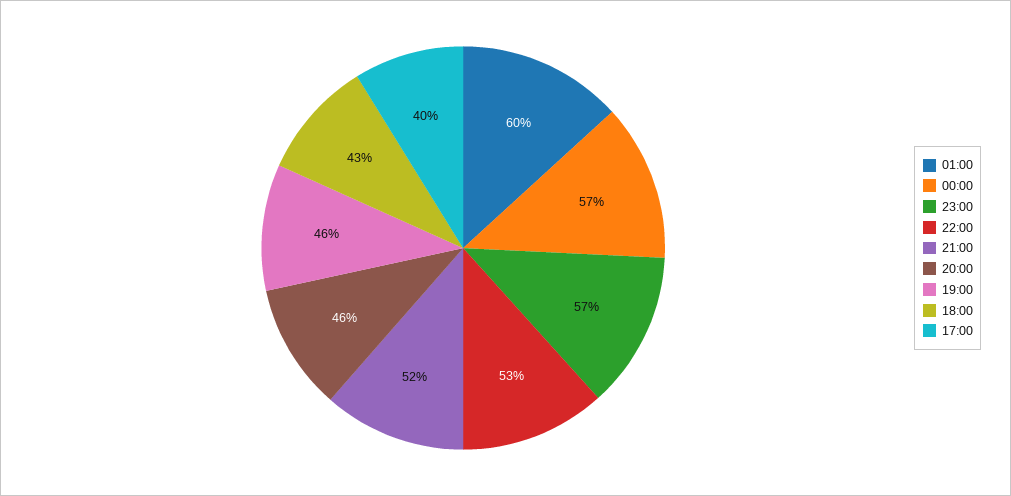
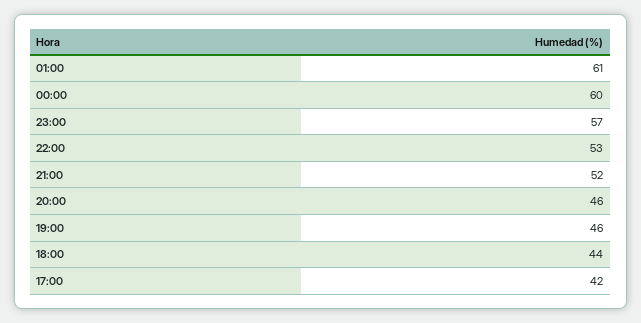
  {
-   "01:00": 60,
+   "01:00": 61,
-   "00:00": 57,
+   "00:00": 60,
    "23:00": 57,
    "22:00": 53,
    "21:00": 52,
    "20:00": 46,
    "19:00": 46,
-   "18:00": 43,
+   "18:00": 44,
-   "17:00": 40
+   "17:00": 42
  }

